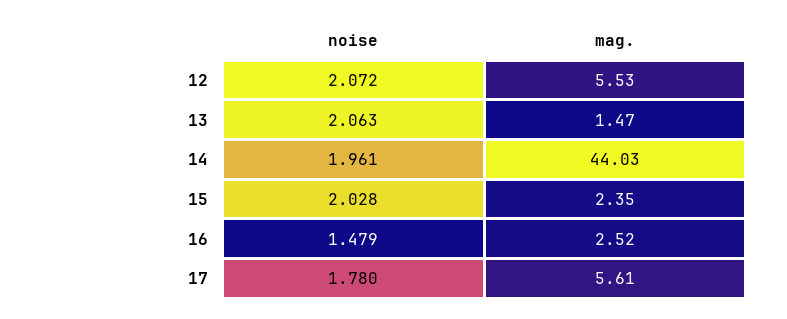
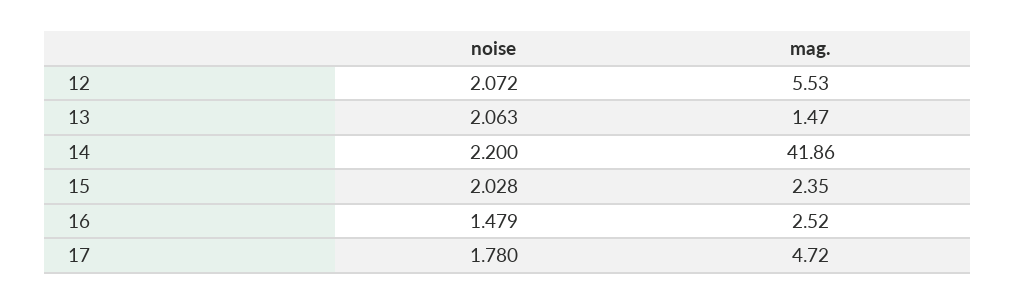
  {
    "noise": {
      "12": 2.072,
      "13": 2.063,
-     "14": 1.961,
+     "14": 2.2,
      "15": 2.028,
      "16": 1.479,
      "17": 1.78
    },
    "mag.": {
      "12": 5.53,
      "13": 1.47,
-     "14": 44.03,
+     "14": 41.86,
      "15": 2.35,
      "16": 2.52,
-     "17": 5.61
+     "17": 4.72
    }
  }

